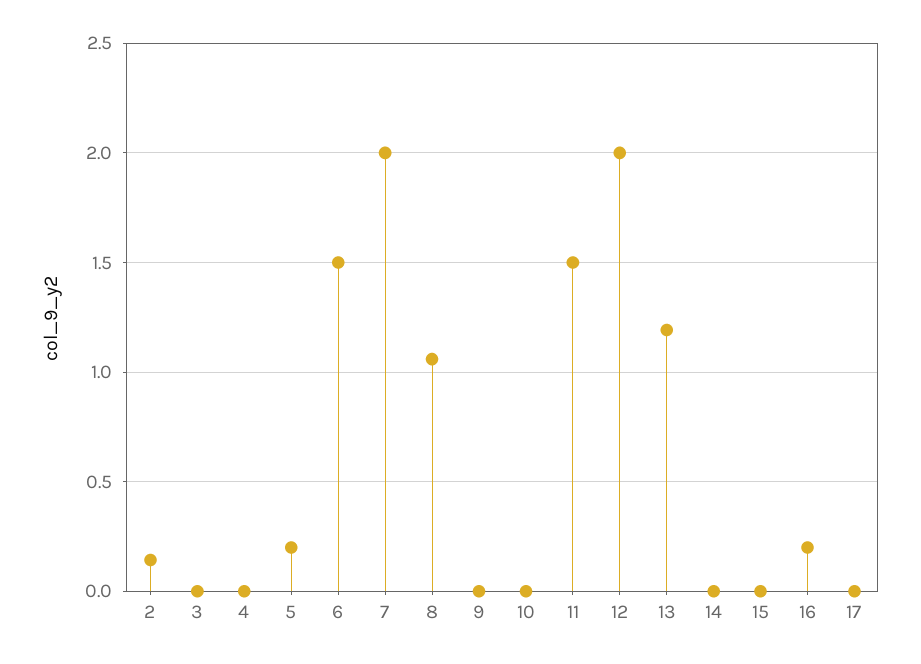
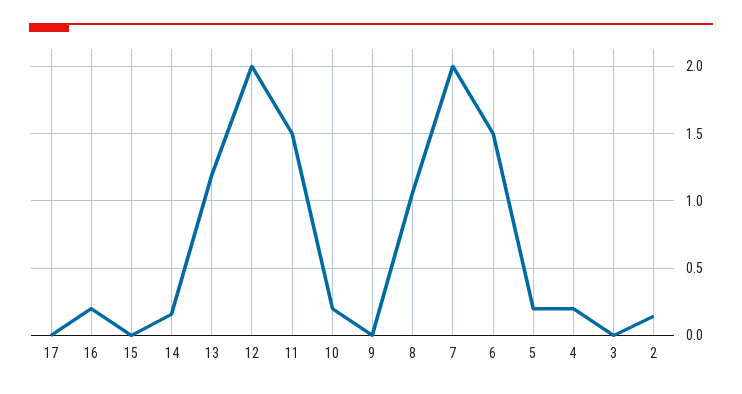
  {
    "2": 0.15,
    "3": 0,
-   "4": 0,
+   "4": 0.2,
    "5": 0.2,
    "6": 1.5,
    "7": 2,
    "8": 1.05,
    "9": 0,
-   "10": 0,
+   "10": 0.2,
    "11": 1.5,
    "12": 2,
    "13": 1.2,
-   "14": 0,
+   "14": 0.15,
    "15": 0,
    "16": 0.2,
    "17": 0
  }

